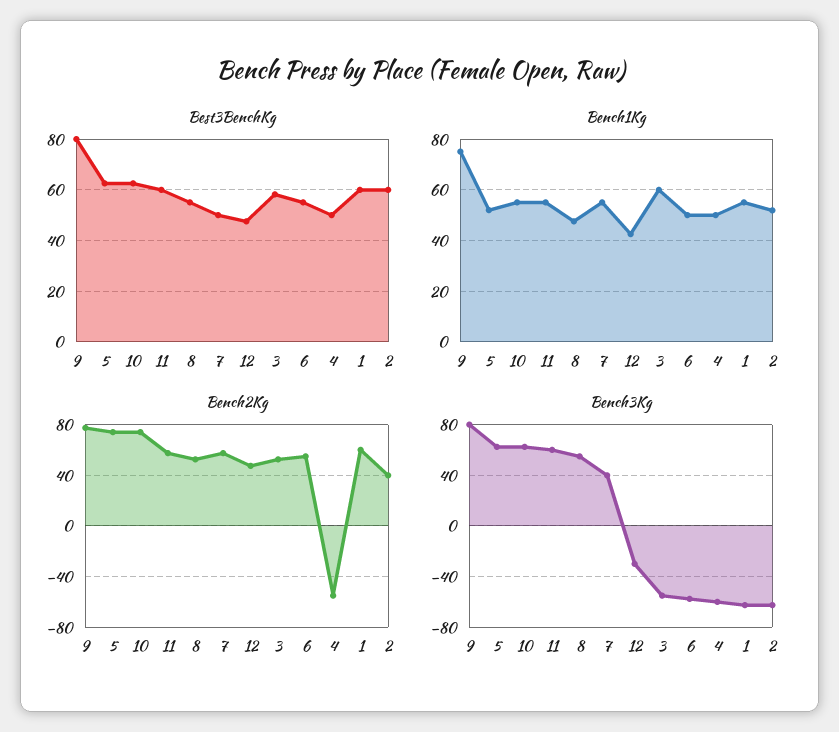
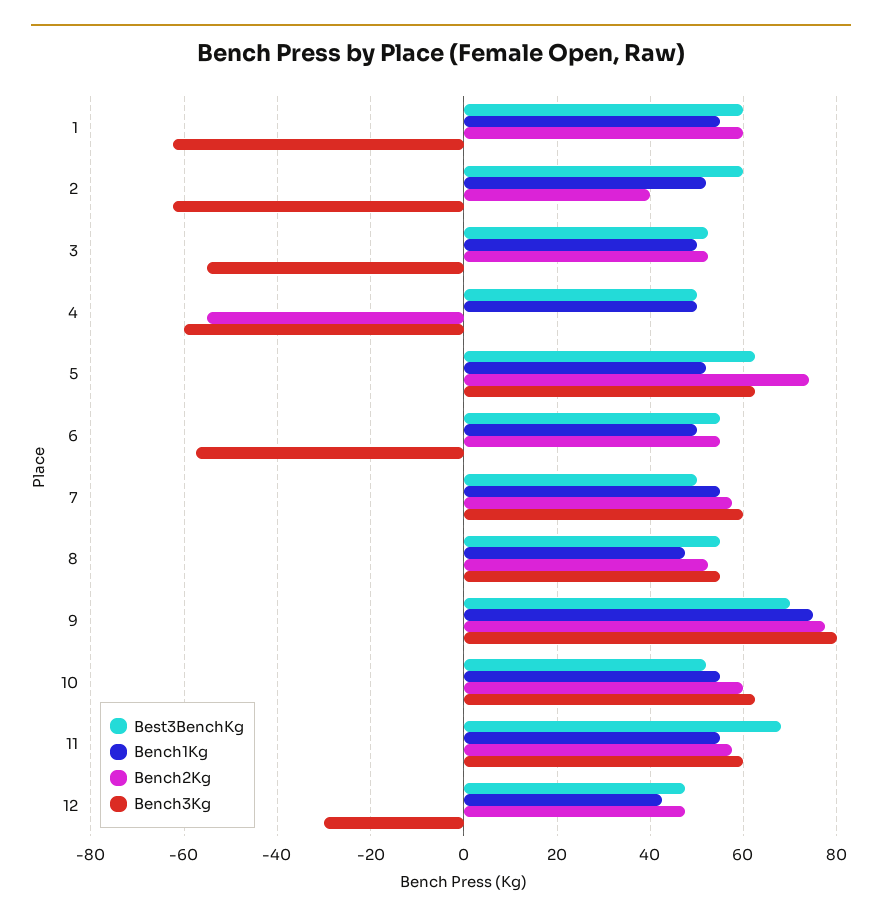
  {
    "Best3BenchKg": {
-     "9": 80,
+     "9": 70,
      "5": 62,
-     "10": 62.5,
+     "10": 52,
-     "11": 60,
+     "11": 68,
      "8": 56,
      "7": 50,
      "12": 48,
-     "3": 57.5,
+     "3": 52,
      "6": 56,
      "4": 50,
      "1": 60,
      "2": 60
    },
    "Bench1Kg": {
      "9": 76,
      "5": 52,
      "10": 56,
      "11": 56,
      "8": 48,
      "7": 56,
      "12": 42,
-     "3": 60,
+     "3": 50,
      "6": 50,
      "4": 50,
      "1": 56,
      "2": 52
    },
    "Bench2Kg": {
      "9": 78,
      "5": 74,
-     "10": 75,
+     "10": 60,
      "11": 58,
      "8": 52,
      "7": 58,
      "12": 48,
      "3": 52,
      "6": 56,
      "4": -56,
      "1": 60,
      "2": 40
    },
    "Bench3Kg": {
      "9": 80,
      "5": 62,
      "10": 62,
      "11": 60,
      "8": 56,
-     "7": 40,
+     "7": 60,
      "12": -30,
      "3": -56,
      "6": -58,
      "4": -60,
      "1": -62,
      "2": -62
    }
  }

